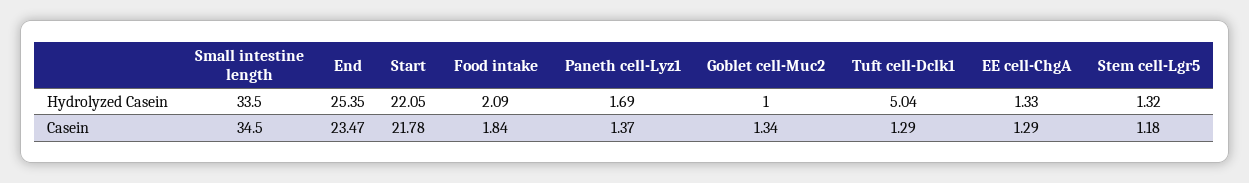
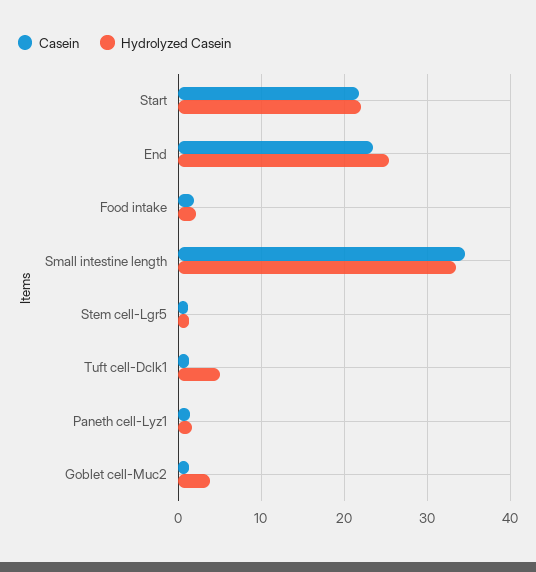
  {
    "Hydrolyzed Casein": {
      "Small intestine length": 33.5,
      "End": 25.35,
      "Start": 22.05,
      "Food intake": 2.09,
      "Paneth cell-Lyz1": 1.69,
-     "Goblet cell-Muc2": 1,
+     "Goblet cell-Muc2": 4,
      "Tuft cell-Dclk1": 5.04,
-     "EE cell-ChgA": 1.33,
      "Stem cell-Lgr5": 1.32
    },
    "Casein": {
      "Small intestine length": 34.5,
      "End": 23.47,
      "Start": 21.78,
      "Food intake": 1.84,
      "Paneth cell-Lyz1": 1.37,
      "Goblet cell-Muc2": 1.34,
      "Tuft cell-Dclk1": 1.29,
-     "EE cell-ChgA": 1.29,
      "Stem cell-Lgr5": 1.18
    }
  }

